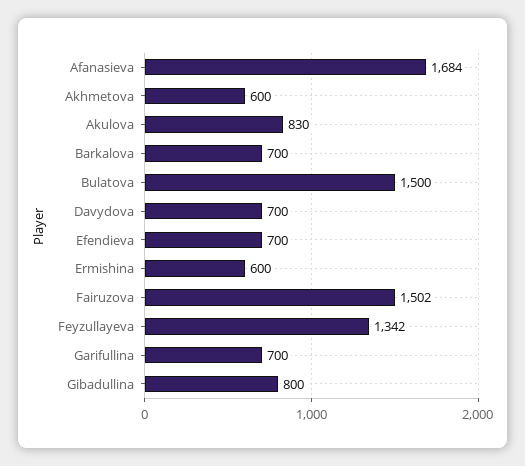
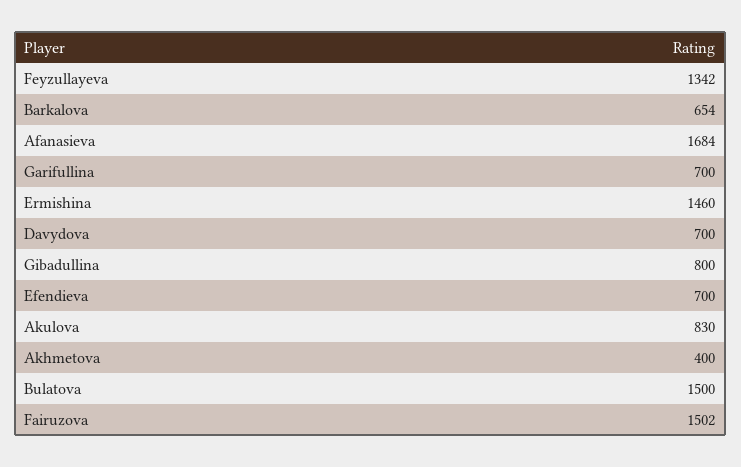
  {
    "Afanasieva": 1684,
-   "Akhmetova": 600,
+   "Akhmetova": 400,
    "Akulova": 830,
-   "Barkalova": 700,
+   "Barkalova": 654,
    "Bulatova": 1500,
    "Davydova": 700,
    "Efendieva": 700,
-   "Ermishina": 600,
+   "Ermishina": 1460,
    "Fairuzova": 1502,
    "Feyzullayeva": 1342,
    "Garifullina": 700,
    "Gibadullina": 800
  }

